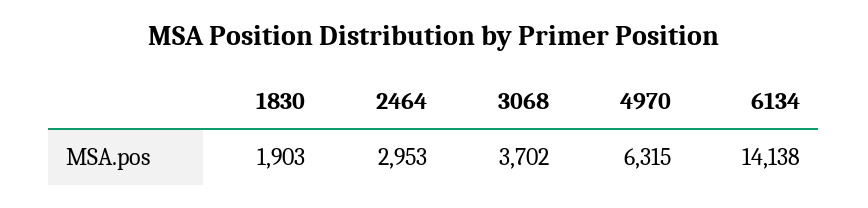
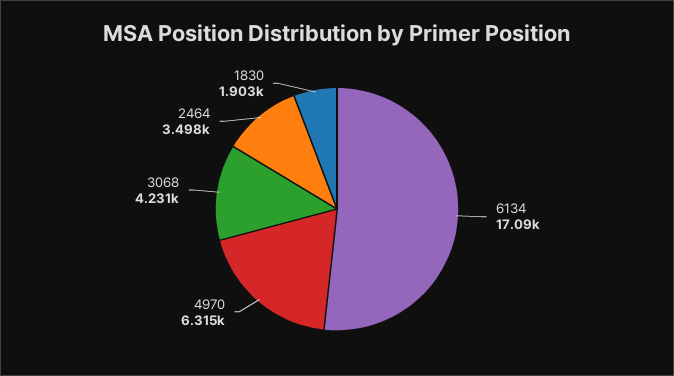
  {
    "1830": 1903,
-   "2464": 2953,
+   "2464": 3498,
-   "3068": 3702,
+   "3068": 4231,
    "4970": 6315,
-   "6134": 14138
+   "6134": 17090
  }

